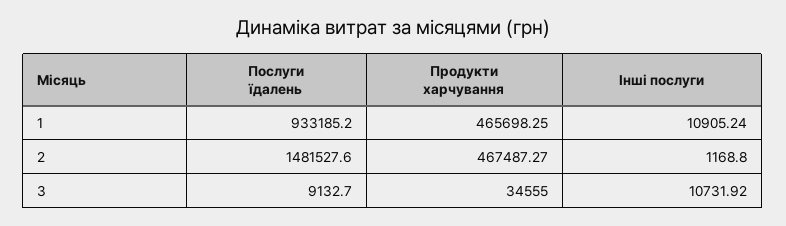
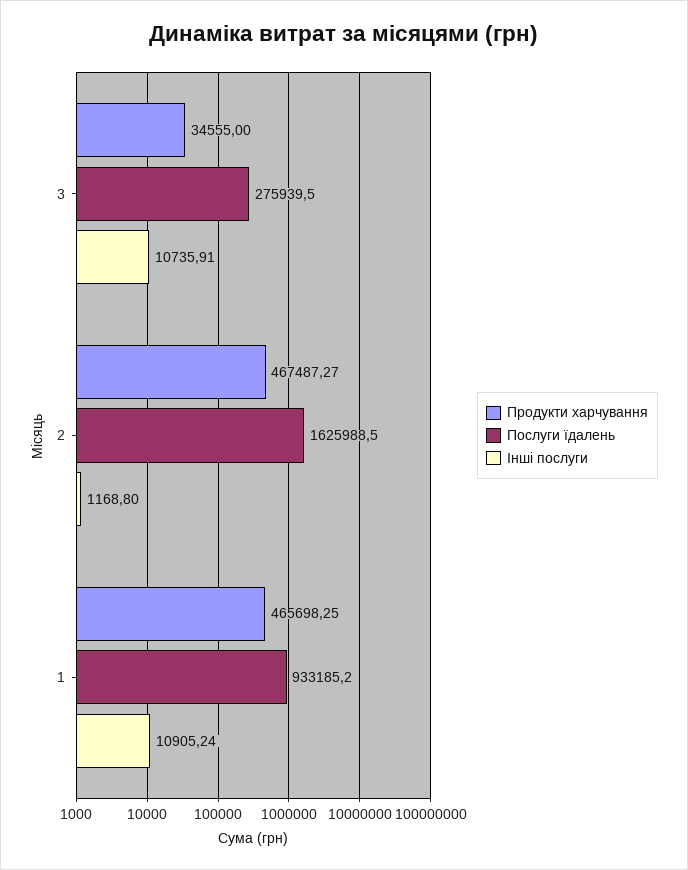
  {
    "Послуги їдалень": {
      "1": 933185.2,
-     "2": 1481527.6,
+     "2": 1625988.5,
-     "3": 9132.7
+     "3": 275939.5
    },
    "Продукти харчування": {
      "1": 465698.25,
      "2": 467487.27,
      "3": 34555
    },
    "Інші послуги": {
      "1": 10905.24,
      "2": 1168.8,
-     "3": 10731.92
+     "3": 10735.91
    }
  }

